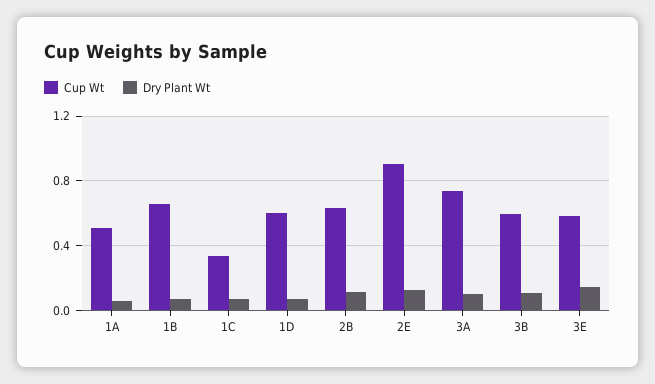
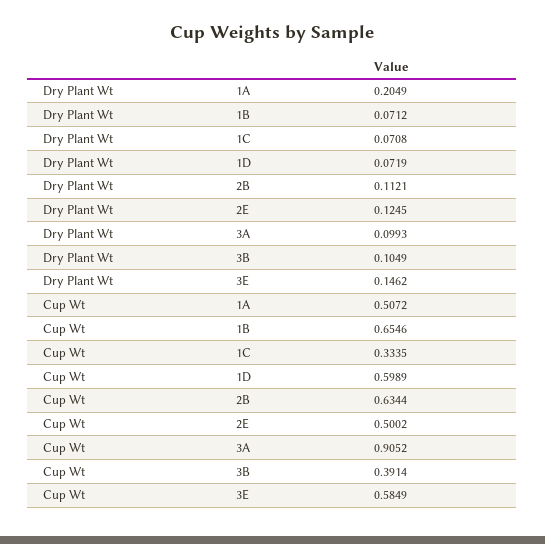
  {
    "Cup Wt": {
      "1A": 0.5072,
      "1B": 0.6546,
      "1C": 0.3335,
      "1D": 0.5989,
      "2B": 0.6344,
-     "2E": 0.9,
+     "2E": 0.5002,
-     "3A": 0.75,
+     "3A": 0.9052,
-     "3B": 0.6,
+     "3B": 0.3914,
      "3E": 0.5849
    },
    "Dry Plant Wt": {
-     "1A": 0.05,
+     "1A": 0.2049,
      "1B": 0.0712,
      "1C": 0.0708,
      "1D": 0.0719,
      "2B": 0.1121,
      "2E": 0.1245,
      "3A": 0.0993,
      "3B": 0.1049,
      "3E": 0.1462
    }
  }

